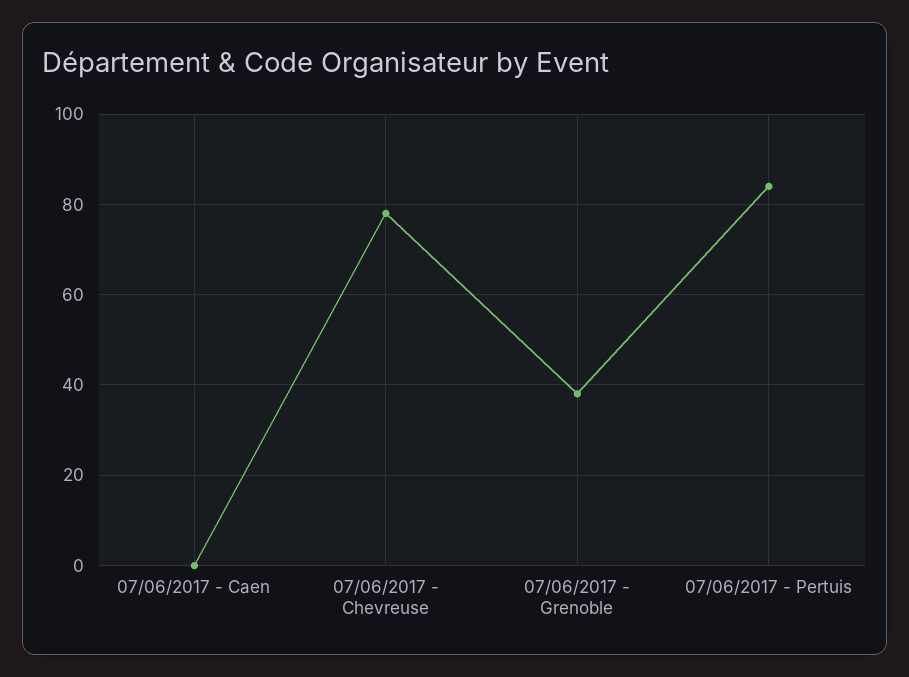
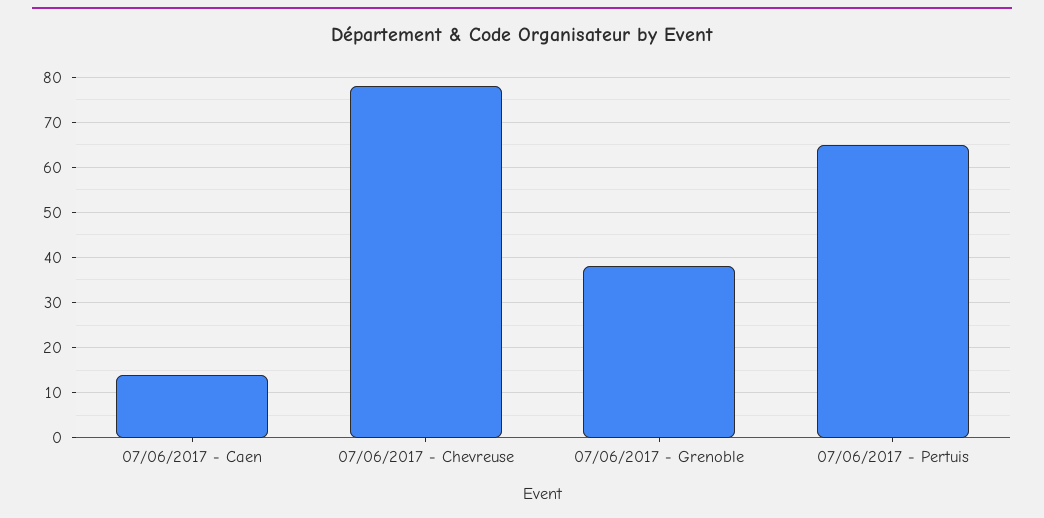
  {
-   "07/06/2017 - Caen": 0,
+   "07/06/2017 - Caen": 15,
    "07/06/2017 - Chevreuse": 80,
    "07/06/2017 - Grenoble": 40,
-   "07/06/2017 - Pertuis": 85
+   "07/06/2017 - Pertuis": 65
  }

